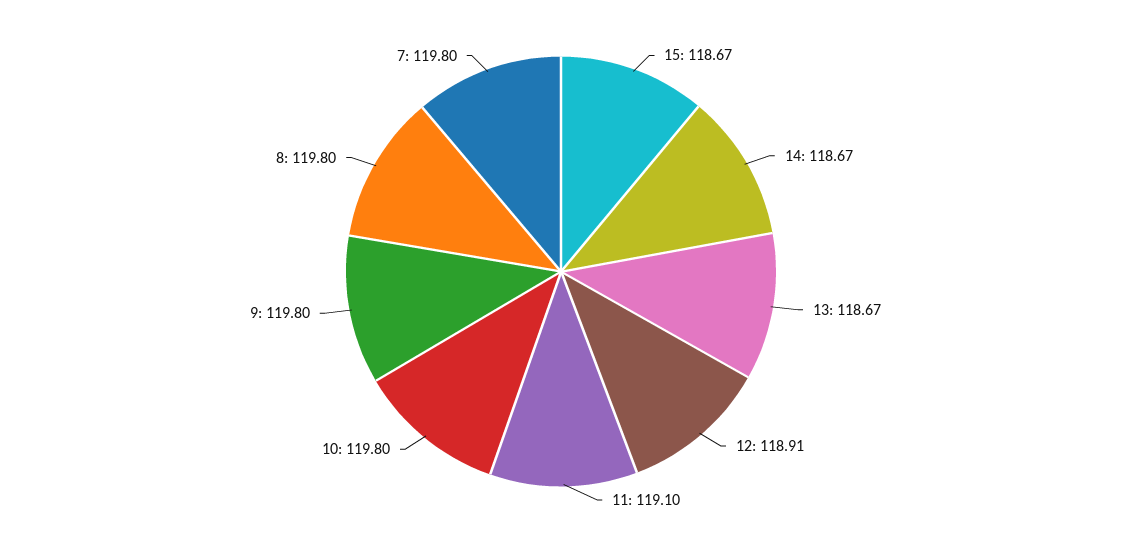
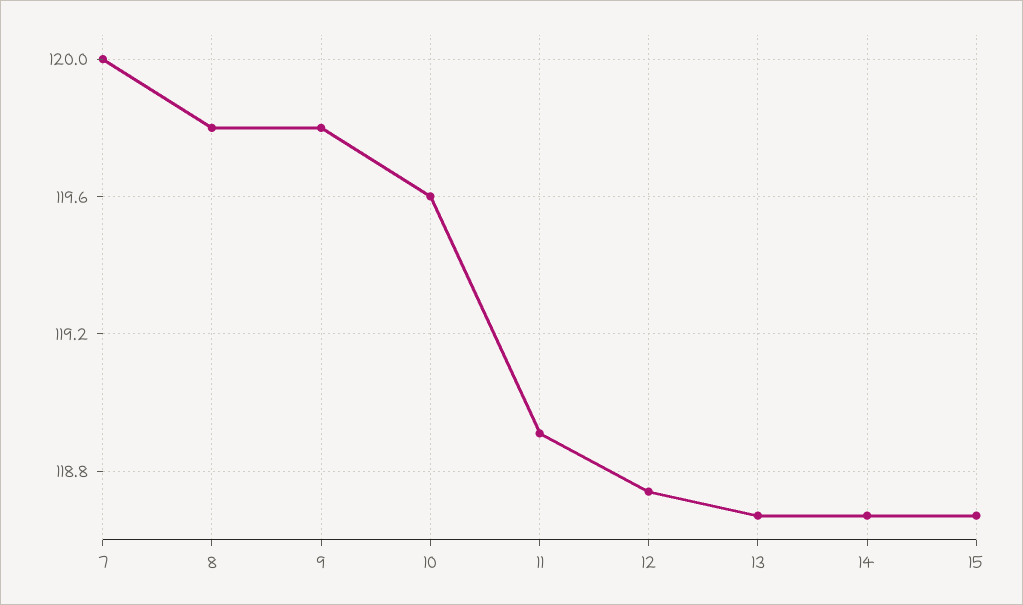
  {
    "15": 118.67,
    "14": 118.67,
    "13": 118.67,
-   "12": 118.91,
+   "12": 118.75,
-   "11": 119.1,
+   "11": 118.9,
-   "10": 119.8,
+   "10": 119.6,
    "9": 119.8,
    "8": 119.8,
-   "7": 119.8
+   "7": 120
  }

